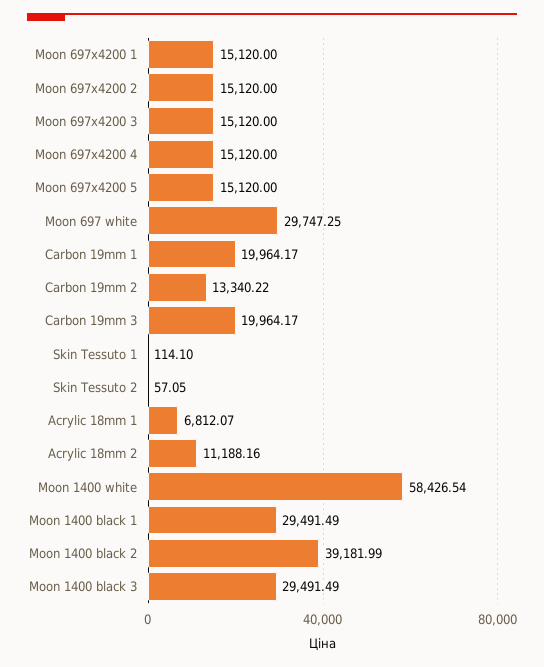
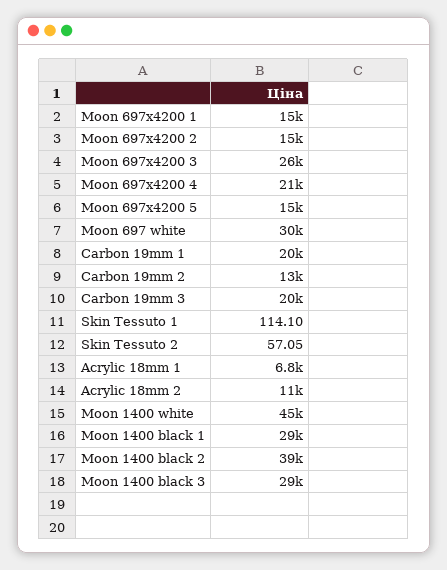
  {
    "Moon 697x4200 1": 15120,
    "Moon 697x4200 2": 15120,
-   "Moon 697x4200 3": 15120,
+   "Moon 697x4200 3": 26000,
-   "Moon 697x4200 4": 15120,
+   "Moon 697x4200 4": 21000,
    "Moon 697x4200 5": 15120,
    "Moon 697 white": 29747.25,
    "Carbon 19mm 1": 19964.17,
    "Carbon 19mm 2": 13340.22,
    "Carbon 19mm 3": 19964.17,
    "Skin Tessuto 1": 114.1,
    "Skin Tessuto 2": 57.05,
    "Acrylic 18mm 1": 6812.07,
    "Acrylic 18mm 2": 11188.16,
-   "Moon 1400 white": 58426.54,
+   "Moon 1400 white": 45000,
    "Moon 1400 black 1": 29491.49,
    "Moon 1400 black 2": 39181.99,
    "Moon 1400 black 3": 29491.49
  }

